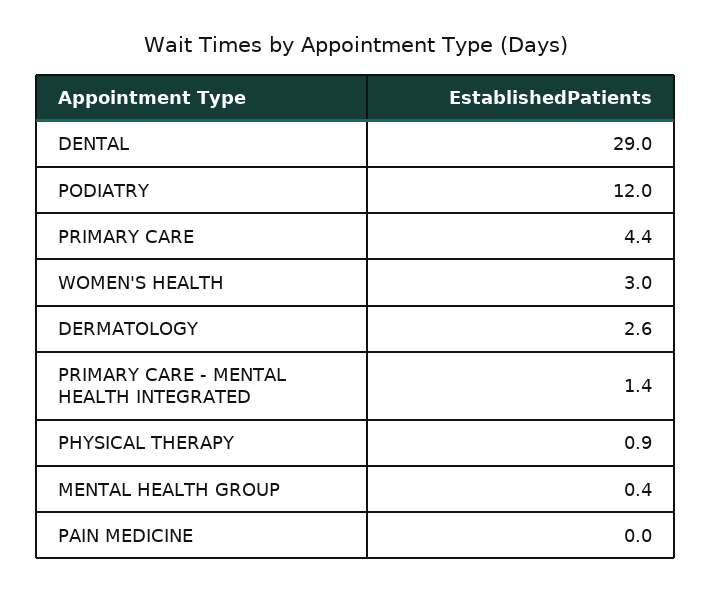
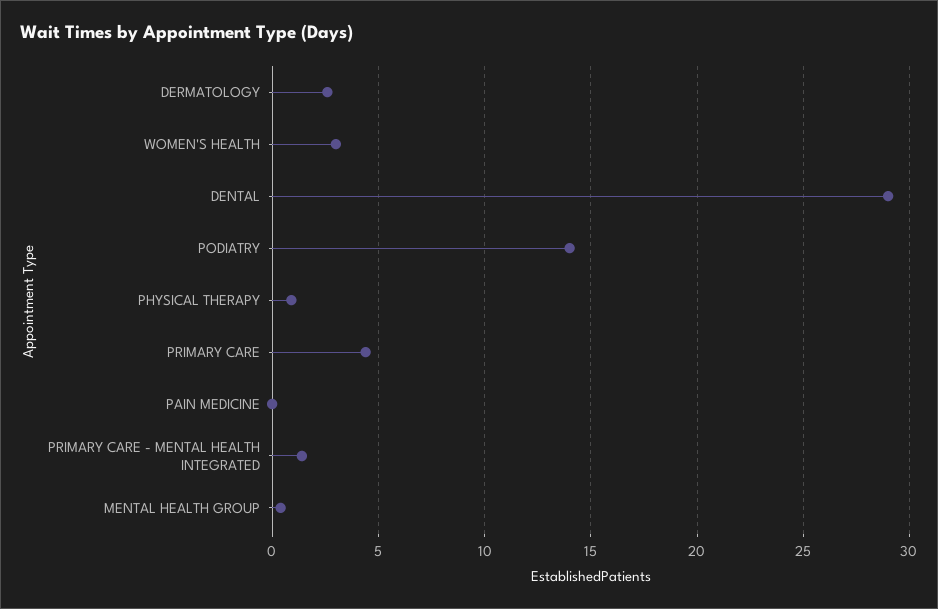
  {
    "DENTAL": 29,
-   "PODIATRY": 12,
+   "PODIATRY": 14,
    "PRIMARY CARE": 4.4,
    "WOMEN'S HEALTH": 3,
    "DERMATOLOGY": 2.6,
    "PRIMARY CARE - MENTAL HEALTH INTEGRATED": 1.4,
    "PHYSICAL THERAPY": 0.9,
    "MENTAL HEALTH GROUP": 0.4,
    "PAIN MEDICINE": 0
  }

